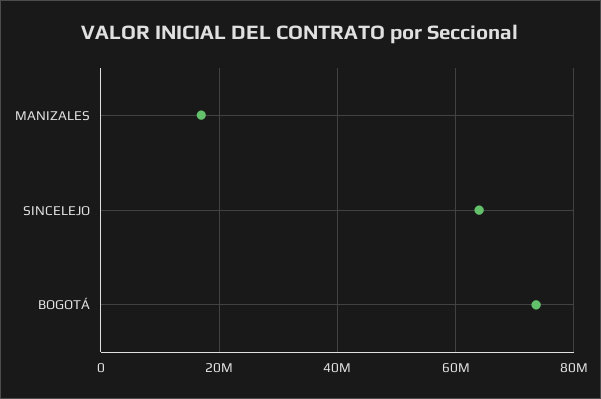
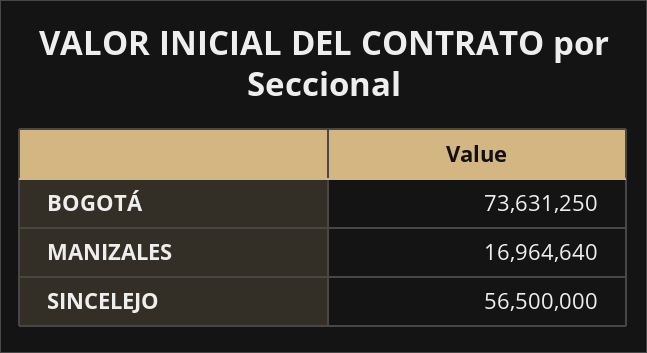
  {
    "MANIZALES": 16964640,
-   "SINCELEJO": 64000000,
+   "SINCELEJO": 56500000,
    "BOGOTÁ": 73631250
  }

